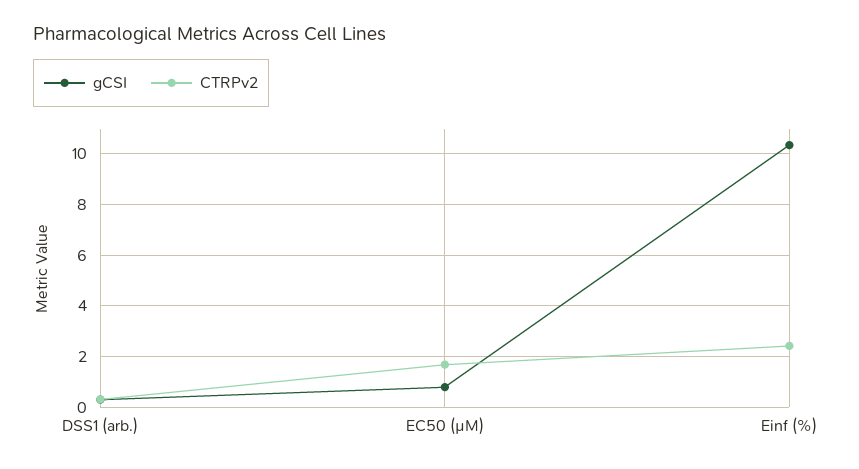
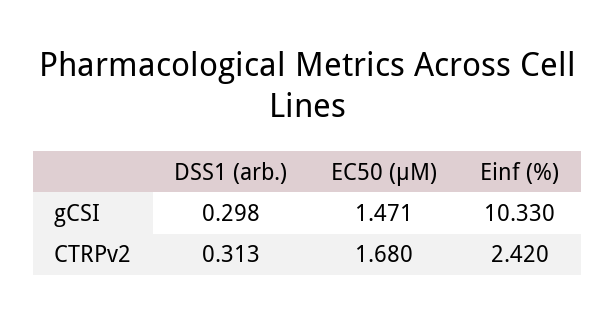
  {
    "gCSI": {
      "DSS1 (arb.)": 0.298,
-     "EC50 (µM)": 0.75,
+     "EC50 (µM)": 1.471,
      "Einf (%)": 10.33
    },
    "CTRPv2": {
      "DSS1 (arb.)": 0.313,
      "EC50 (µM)": 1.68,
      "Einf (%)": 2.42
    }
  }

